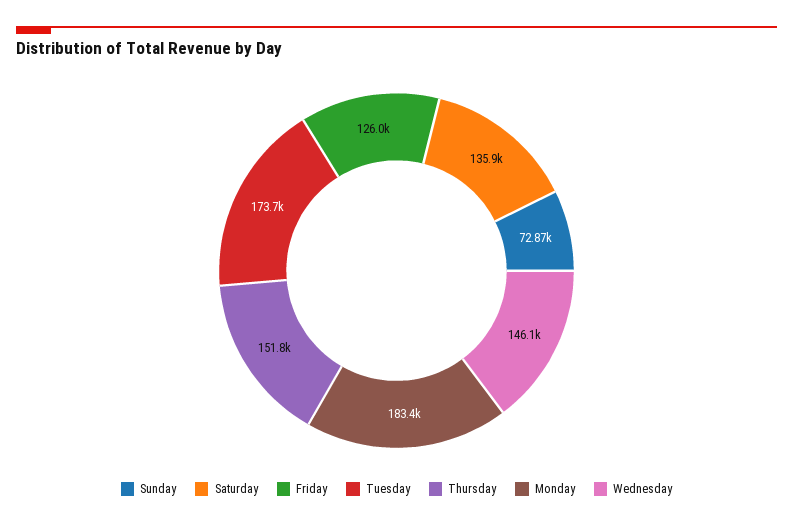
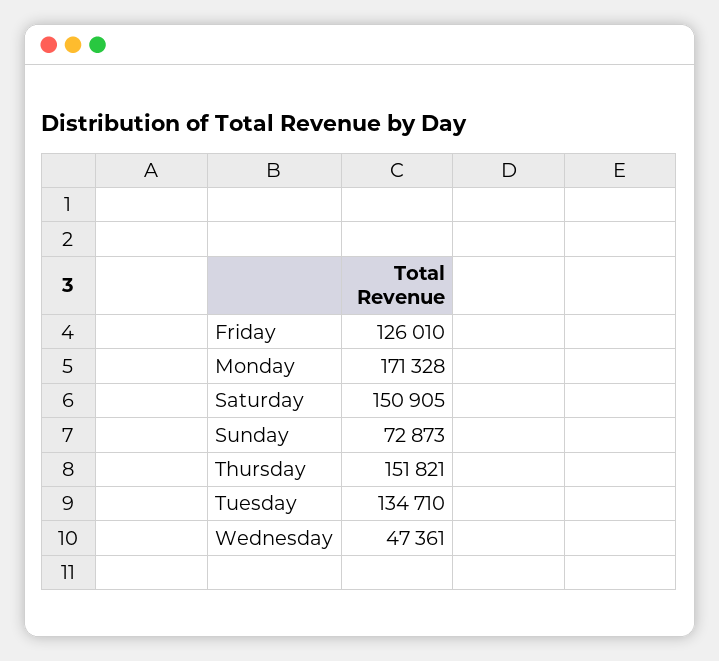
  {
    "Sunday": 72873,
-   "Saturday": 135900,
+   "Saturday": 150905,
    "Friday": 126010,
-   "Tuesday": 173700,
+   "Tuesday": 134710,
    "Thursday": 151821,
-   "Monday": 183400,
+   "Monday": 171328,
-   "Wednesday": 146100
+   "Wednesday": 47361
  }

